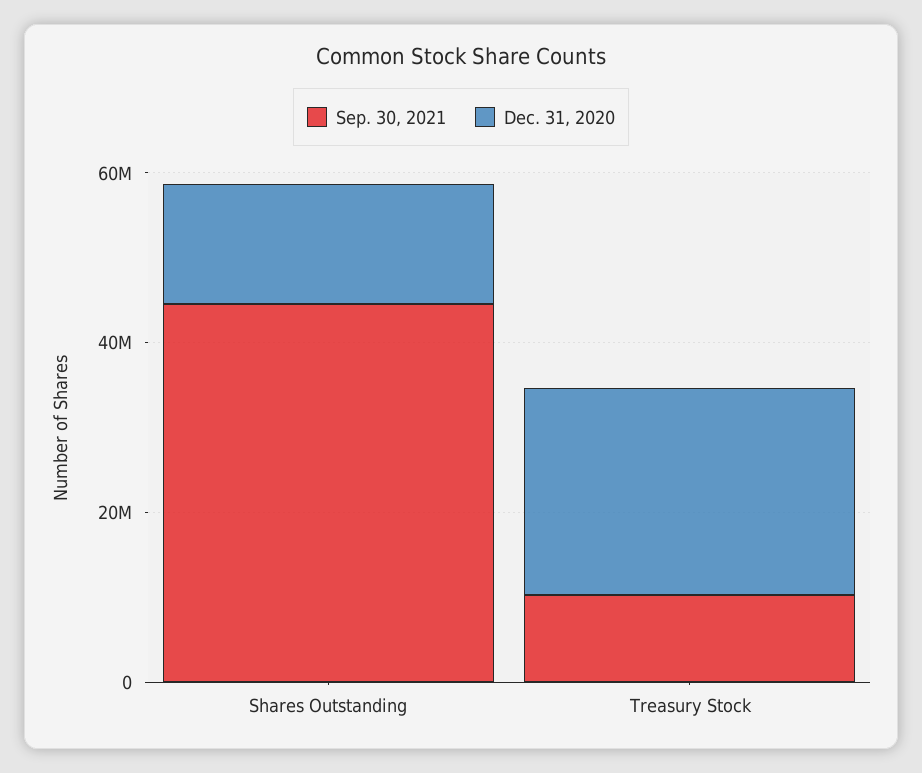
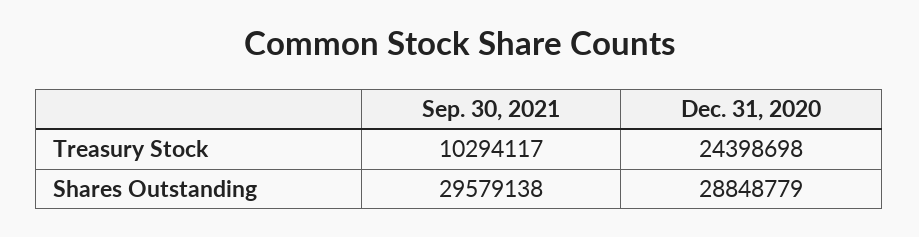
  {
    "Sep. 30, 2021": {
-     "Shares Outstanding": 45000000,
+     "Shares Outstanding": 29579138,
      "Treasury Stock": 10294117
    },
    "Dec. 31, 2020": {
-     "Shares Outstanding": 15000000,
+     "Shares Outstanding": 28848779,
      "Treasury Stock": 24398698
    }
  }

